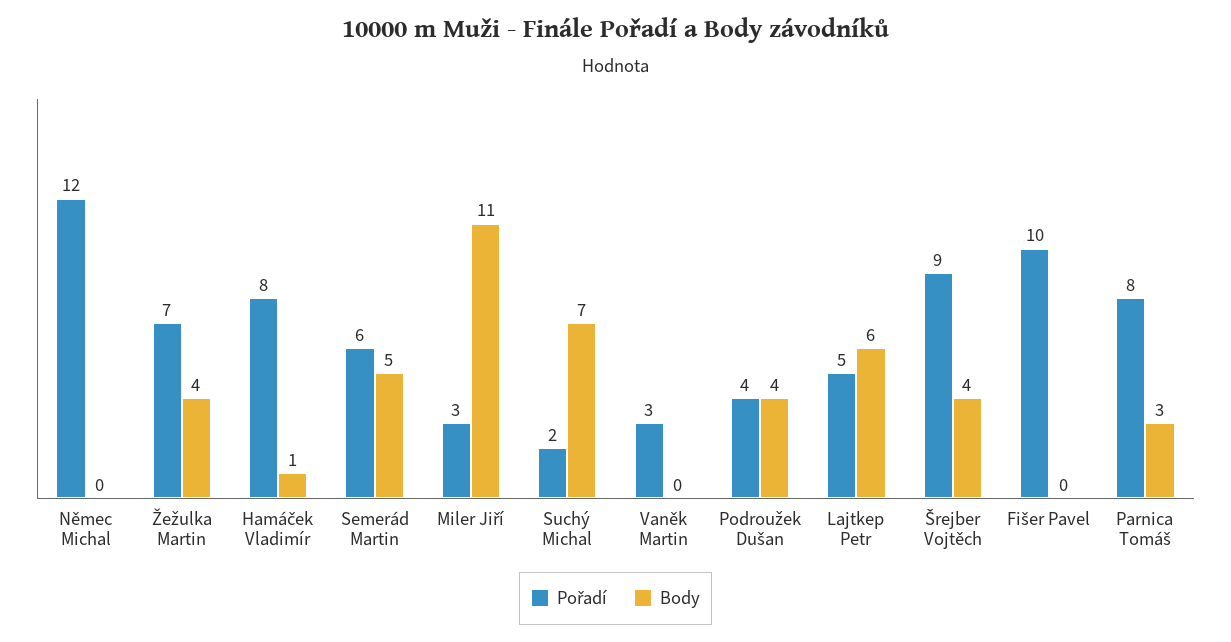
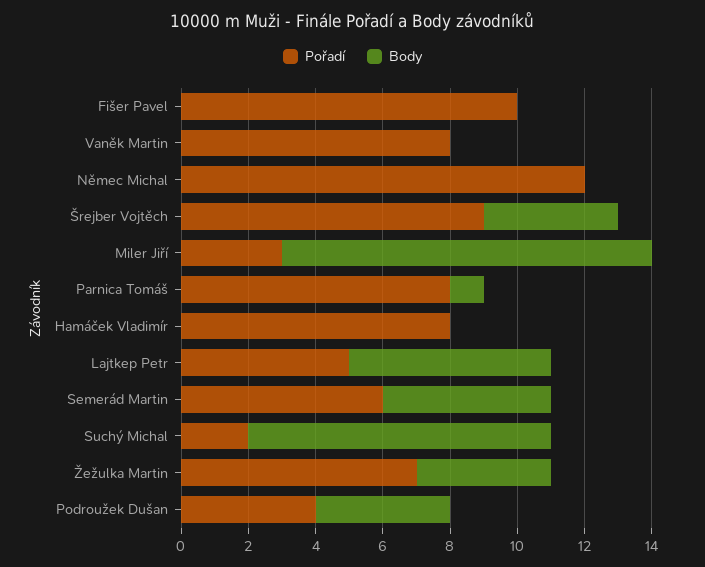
  {
    "Pořadí": {
      "Němec Michal": 12,
      "Žežulka Martin": 7,
      "Hamáček Vladimír": 8,
      "Semerád Martin": 6,
      "Miler Jiří": 3,
      "Suchý Michal": 2,
-     "Vaněk Martin": 3,
+     "Vaněk Martin": 8,
      "Podroužek Dušan": 4,
      "Lajtkep Petr": 5,
      "Šrejber Vojtěch": 9,
      "Fišer Pavel": 10,
      "Parnica Tomáš": 8
    },
    "Body": {
      "Němec Michal": 0,
      "Žežulka Martin": 4,
-     "Hamáček Vladimír": 1,
+     "Hamáček Vladimír": 0,
      "Semerád Martin": 5,
      "Miler Jiří": 11,
-     "Suchý Michal": 7,
+     "Suchý Michal": 9,
      "Vaněk Martin": 0,
      "Podroužek Dušan": 4,
      "Lajtkep Petr": 6,
      "Šrejber Vojtěch": 4,
      "Fišer Pavel": 0,
-     "Parnica Tomáš": 3
+     "Parnica Tomáš": 1
    }
  }

